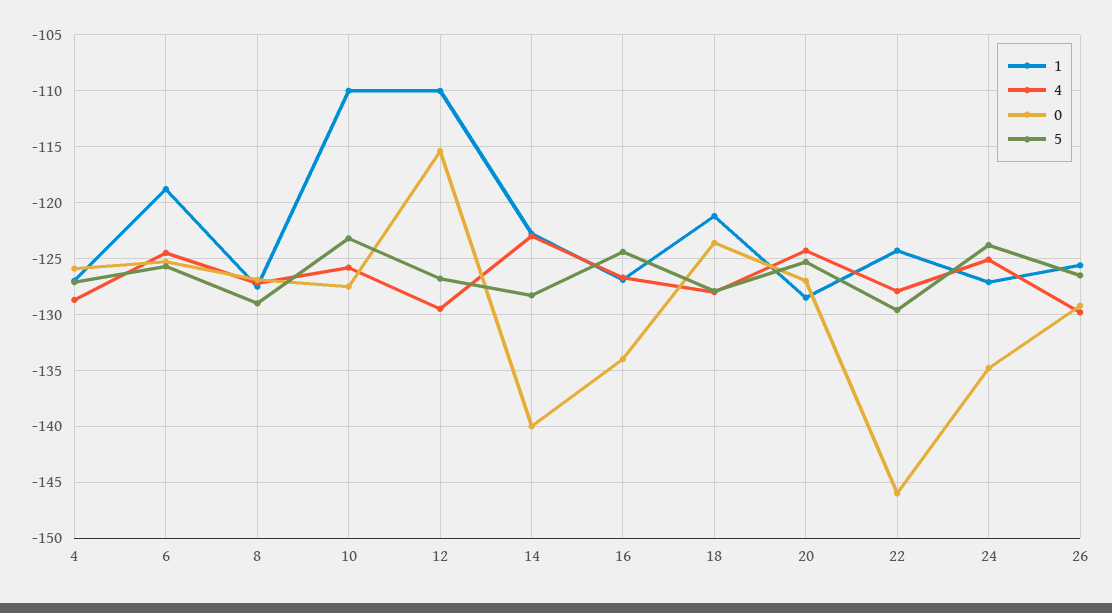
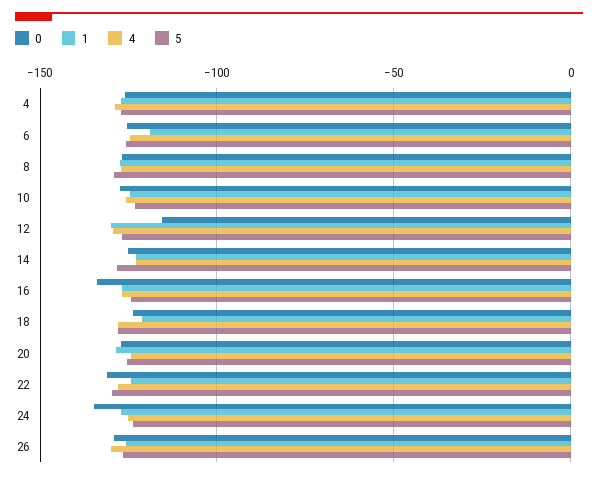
  {
    "1": {
      "4": -127,
      "6": -119,
      "8": -128,
-     "10": -110,
+     "10": -125,
-     "12": -110,
+     "12": -130,
      "14": -123,
      "16": -127,
      "18": -121,
      "20": -129,
      "22": -124,
      "24": -127,
      "26": -126
    },
    "4": {
      "4": -129,
      "6": -125,
      "8": -127,
      "10": -126,
      "12": -130,
      "14": -123,
      "16": -127,
      "18": -128,
      "20": -124,
      "22": -128,
      "24": -125,
      "26": -130
    },
    "0": {
      "4": -126,
      "6": -125,
      "8": -127,
      "10": -128,
      "12": -115,
-     "14": -140,
+     "14": -125,
      "16": -134,
      "18": -124,
      "20": -127,
-     "22": -146,
+     "22": -130,
      "24": -135,
      "26": -129
    },
    "5": {
      "4": -127,
      "6": -126,
      "8": -129,
      "10": -123,
      "12": -127,
      "14": -128,
      "16": -124,
      "18": -128,
      "20": -125,
      "22": -130,
      "24": -124,
      "26": -127
    }
  }

